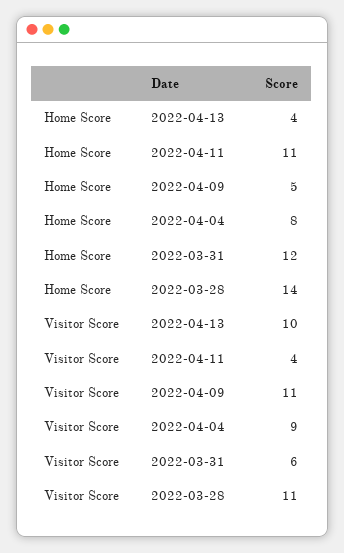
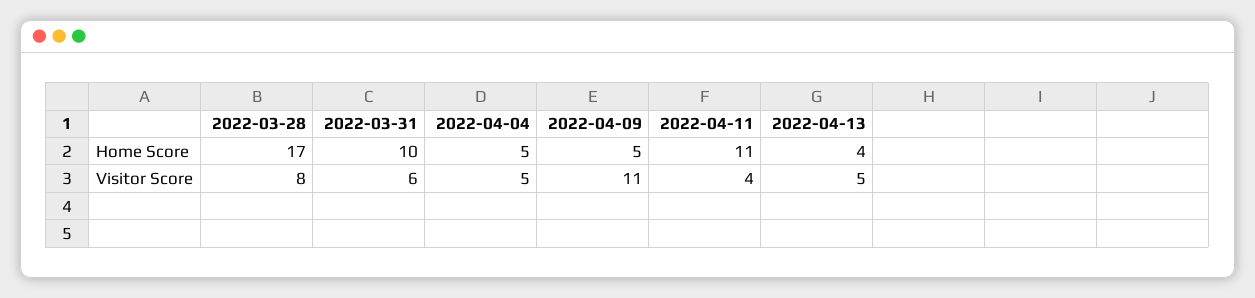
  {
    "Home Score": {
      "2022-04-13": 4,
      "2022-04-11": 11,
      "2022-04-09": 5,
-     "2022-04-04": 8,
+     "2022-04-04": 5,
-     "2022-03-31": 12,
+     "2022-03-31": 10,
-     "2022-03-28": 14
+     "2022-03-28": 17
    },
    "Visitor Score": {
-     "2022-04-13": 10,
+     "2022-04-13": 5,
      "2022-04-11": 4,
      "2022-04-09": 11,
-     "2022-04-04": 9,
+     "2022-04-04": 5,
      "2022-03-31": 6,
-     "2022-03-28": 11
+     "2022-03-28": 8
    }
  }

